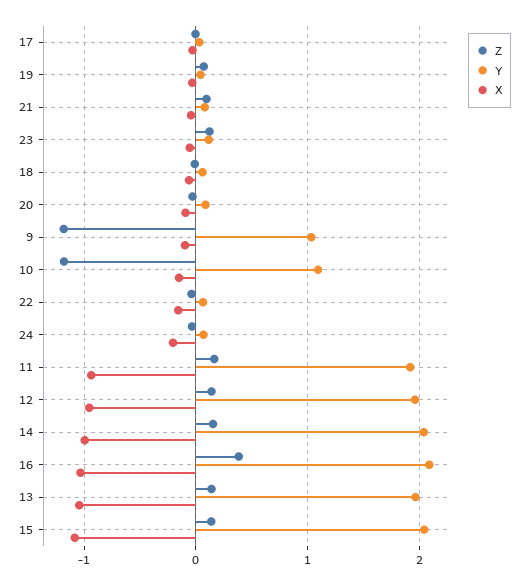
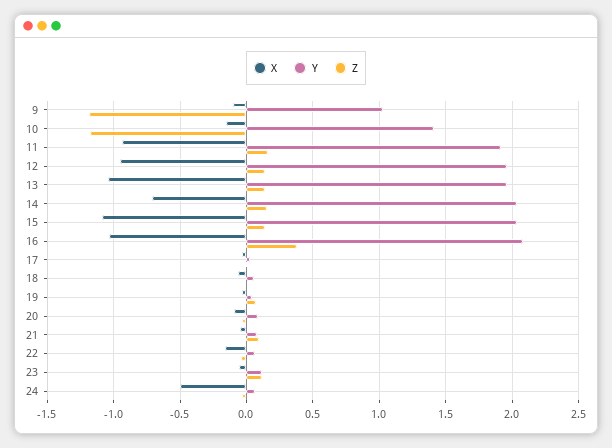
  {
    "Z": {
      "17": 0,
      "19": 0.05,
      "21": 0.1,
      "23": 0.1,
      "18": 0,
      "20": -0.05,
      "9": -1.2,
      "10": -1.2,
      "22": -0.05,
      "24": -0.05,
      "11": 0.15,
      "12": 0.15,
      "14": 0.15,
      "16": 0.4,
      "13": 0.15,
      "15": 0.15
    },
    "Y": {
      "17": 0.05,
      "19": 0.05,
      "21": 0.1,
      "23": 0.1,
      "18": 0.05,
      "20": 0.1,
      "9": 1.05,
-     "10": 1.1,
+     "10": 1.4,
      "22": 0.05,
      "24": 0.05,
      "11": 1.9,
      "12": 1.95,
      "14": 2.05,
      "16": 2.1,
      "13": 1.95,
      "15": 2.05
    },
    "X": {
      "17": -0.05,
      "19": -0.05,
      "21": -0.05,
      "23": -0.05,
      "18": -0.05,
      "20": -0.1,
      "9": -0.1,
      "10": -0.15,
      "22": -0.15,
-     "24": -0.2,
+     "24": -0.5,
      "11": -0.95,
      "12": -0.95,
-     "14": -1,
+     "14": -0.7,
      "16": -1.05,
      "13": -1.05,
      "15": -1.1
    }
  }

